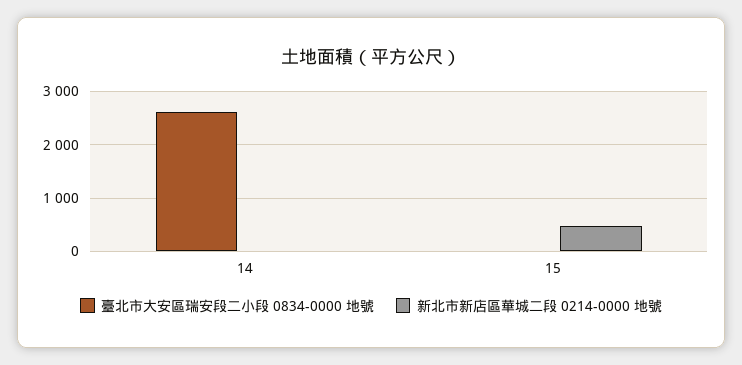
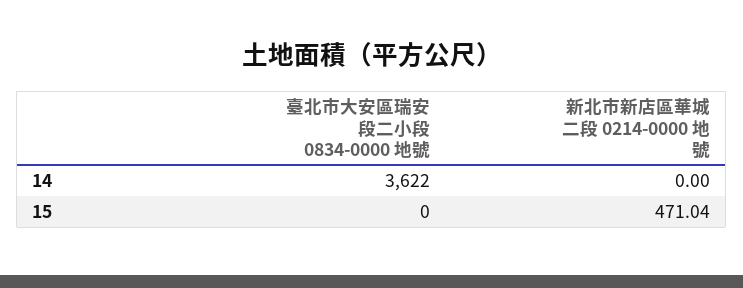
  {
    "臺北市大安區瑞安段二小段 0834-0000 地號": {
-     "14": 2600,
+     "14": 3622,
      "15": 0
    },
    "新北市新店區華城二段 0214-0000 地號": {
      "14": 0,
      "15": 471.04
    }
  }

